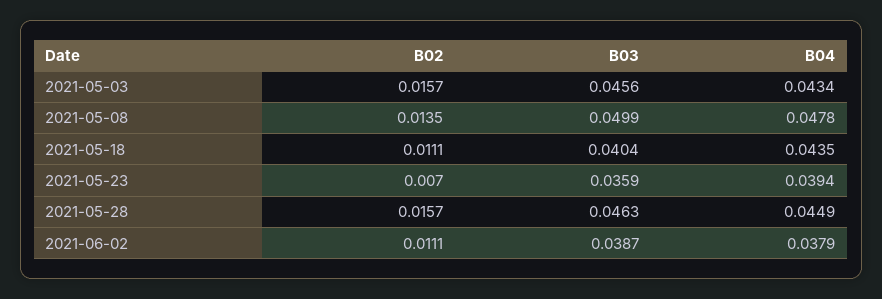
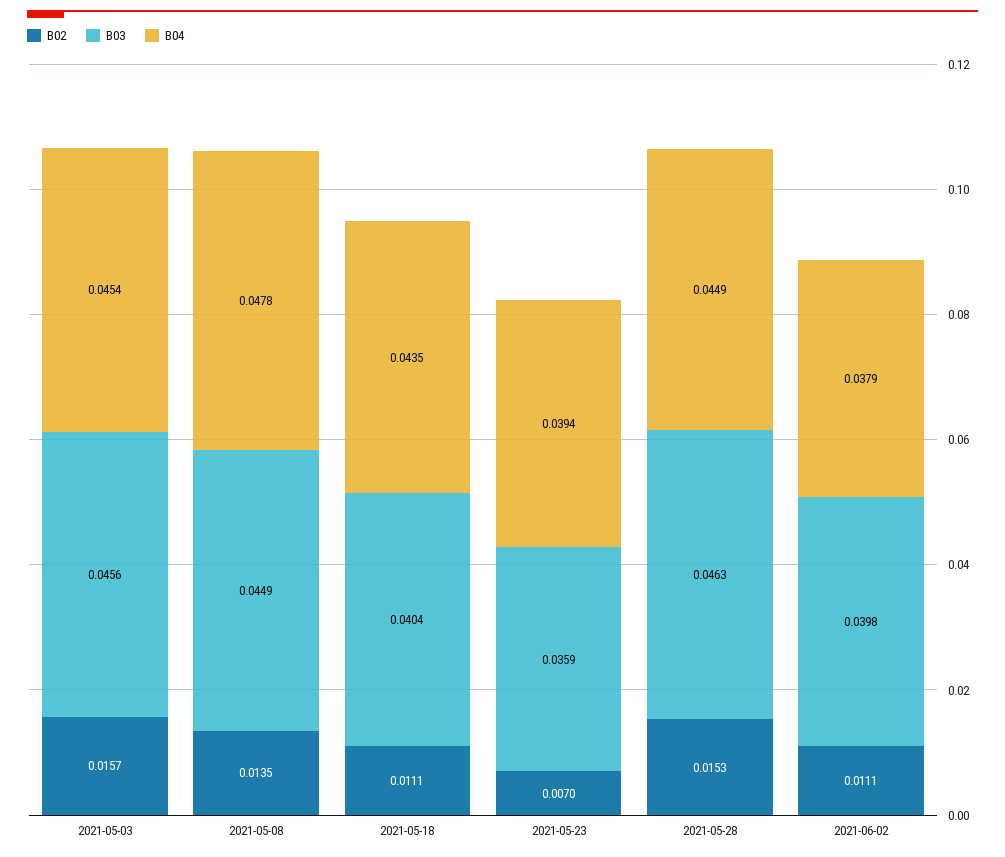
  {
    "B02": {
      "2021-05-03": 0.0157,
      "2021-05-08": 0.0135,
      "2021-05-18": 0.0111,
      "2021-05-23": 0.007,
-     "2021-05-28": 0.0157,
+     "2021-05-28": 0.0153,
      "2021-06-02": 0.0111
    },
    "B03": {
      "2021-05-03": 0.0456,
-     "2021-05-08": 0.0499,
+     "2021-05-08": 0.0449,
      "2021-05-18": 0.0404,
      "2021-05-23": 0.0359,
      "2021-05-28": 0.0463,
-     "2021-06-02": 0.0387
+     "2021-06-02": 0.0398
    },
    "B04": {
-     "2021-05-03": 0.0434,
+     "2021-05-03": 0.0454,
      "2021-05-08": 0.0478,
      "2021-05-18": 0.0435,
      "2021-05-23": 0.0394,
      "2021-05-28": 0.0449,
      "2021-06-02": 0.0379
    }
  }

